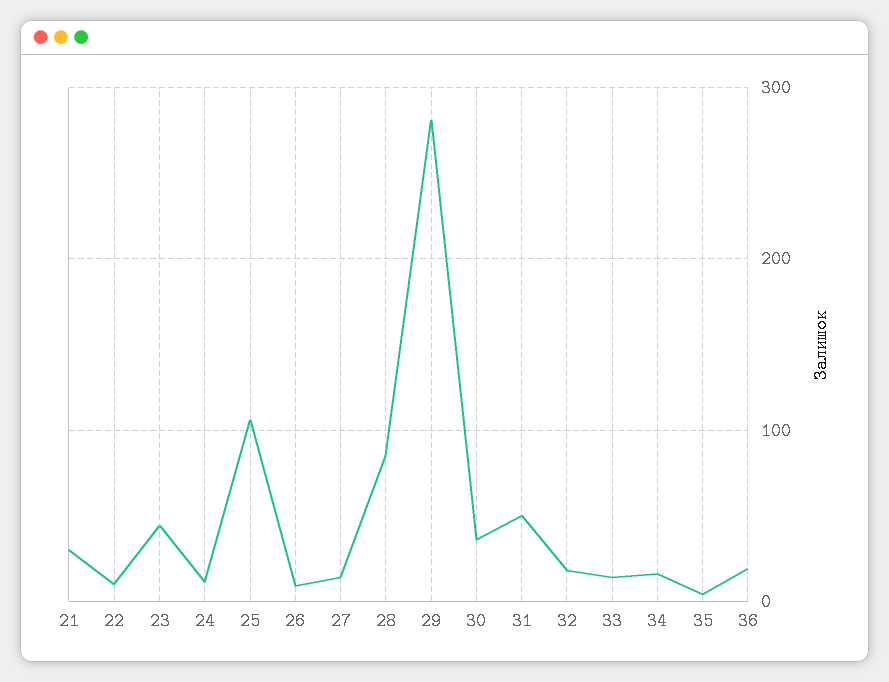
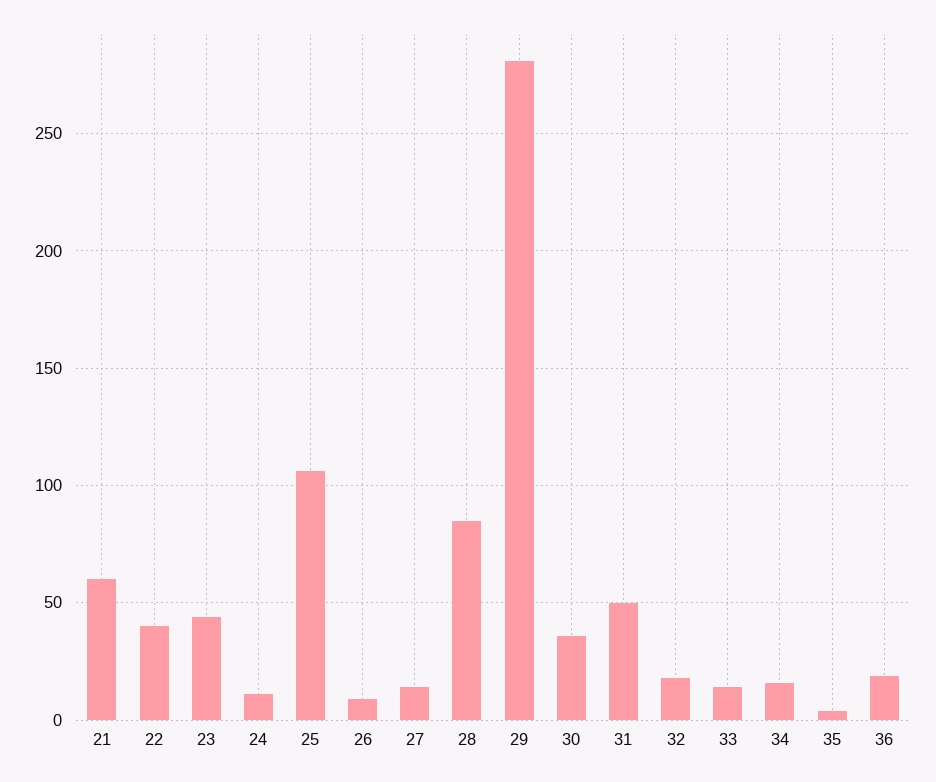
  {
-   "21": 30,
+   "21": 60,
-   "22": 10,
+   "22": 40,
    "23": 45,
    "24": 10,
    "25": 105,
    "26": 10,
    "27": 15,
    "28": 85,
    "29": 280,
    "30": 35,
    "31": 50,
    "32": 20,
    "33": 15,
    "34": 15,
    "35": 5,
    "36": 20
  }

